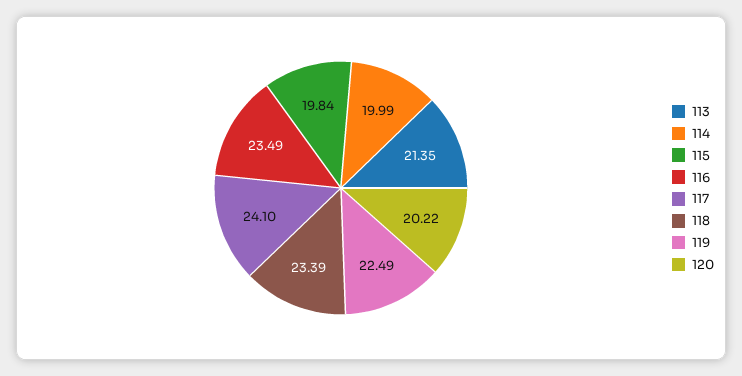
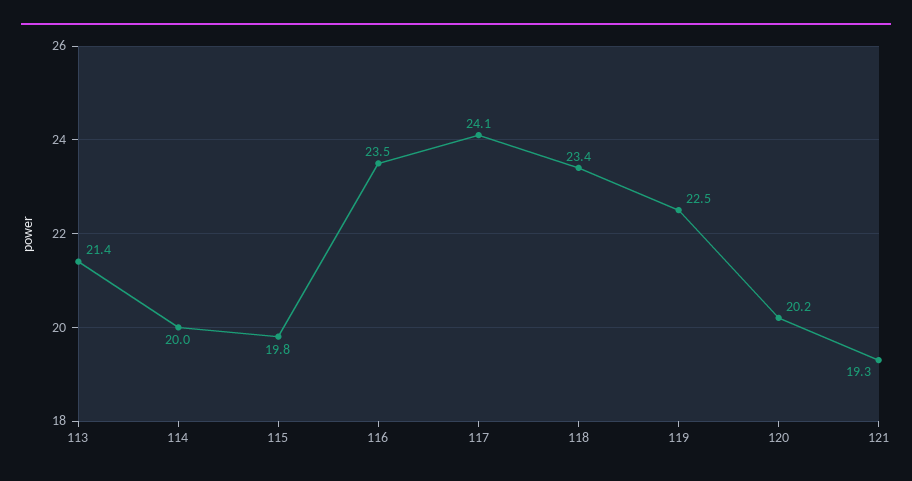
  {
    "113": 21.35,
    "114": 19.99,
    "115": 19.84,
    "116": 23.49,
    "117": 24.1,
    "118": 23.39,
    "119": 22.49,
-   "120": 20.22
+   "120": 20.22,
+   "121": 19.3
  }

